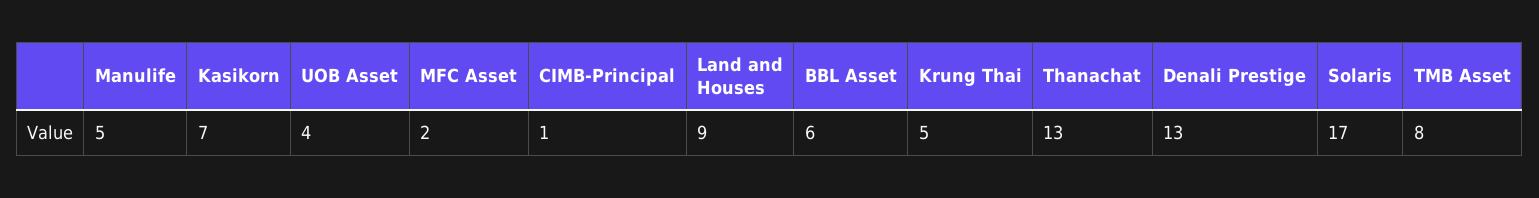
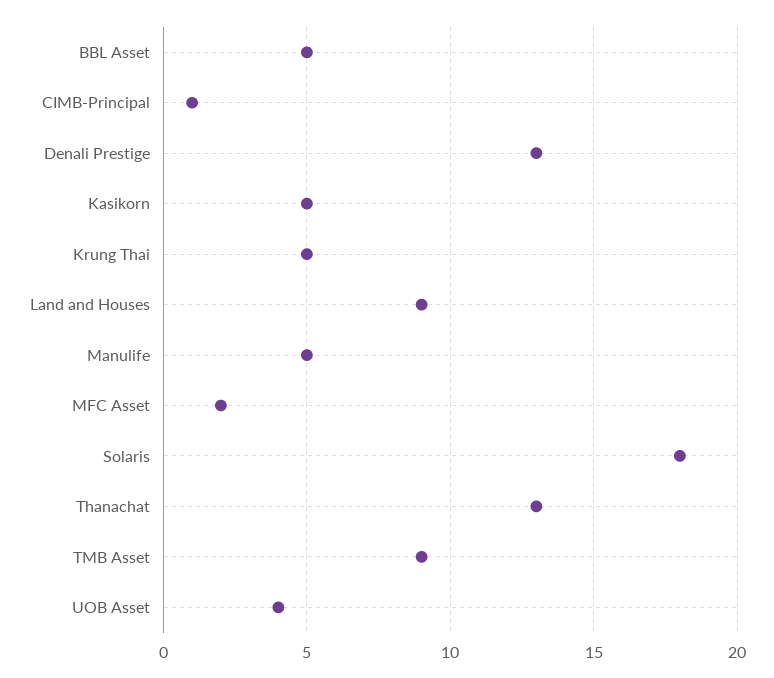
  {
    "Manulife": 5,
-   "Kasikorn": 7,
+   "Kasikorn": 5,
    "UOB Asset": 4,
    "MFC Asset": 2,
    "CIMB-Principal": 1,
    "Land and Houses": 9,
-   "BBL Asset": 6,
+   "BBL Asset": 5,
    "Krung Thai": 5,
    "Thanachat": 13,
    "Denali Prestige": 13,
-   "Solaris": 17,
+   "Solaris": 18,
-   "TMB Asset": 8
+   "TMB Asset": 9
  }

